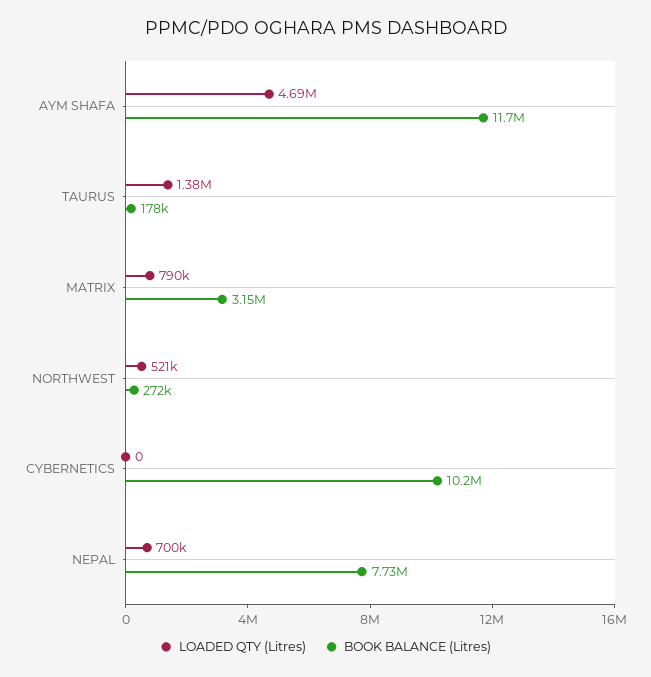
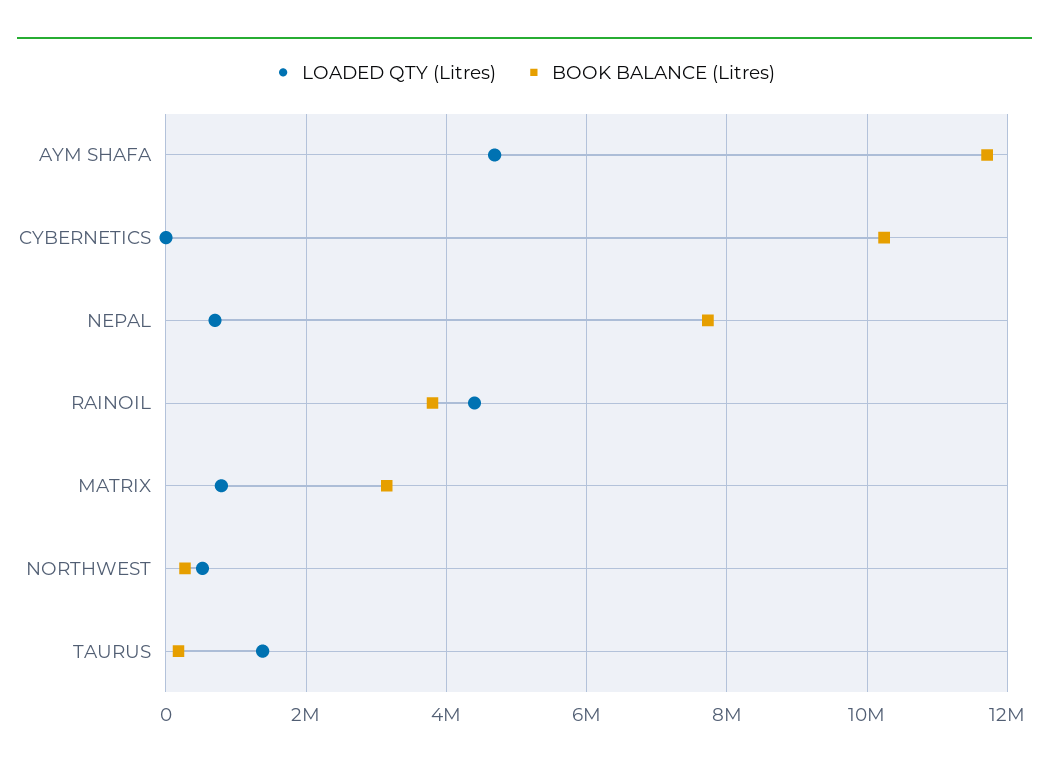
  {
    "LOADED QTY (Litres)": {
      "AYM SHAFA": 4690000,
      "TAURUS": 1380000,
      "MATRIX": 790000,
      "NORTHWEST": 521000,
      "CYBERNETICS": 0,
-     "NEPAL": 700000
+     "NEPAL": 700000,
+     "RAINOIL": 4400000
    },
    "BOOK BALANCE (Litres)": {
      "AYM SHAFA": 11700000,
      "TAURUS": 178000,
      "MATRIX": 3150000,
      "NORTHWEST": 272000,
      "CYBERNETICS": 10200000,
-     "NEPAL": 7730000
+     "NEPAL": 7730000,
+     "RAINOIL": 3800000
    }
  }

